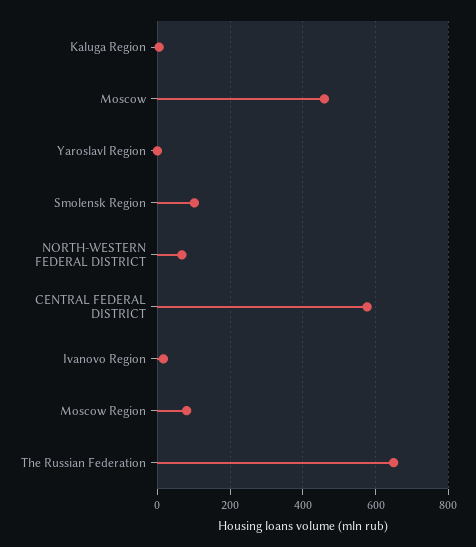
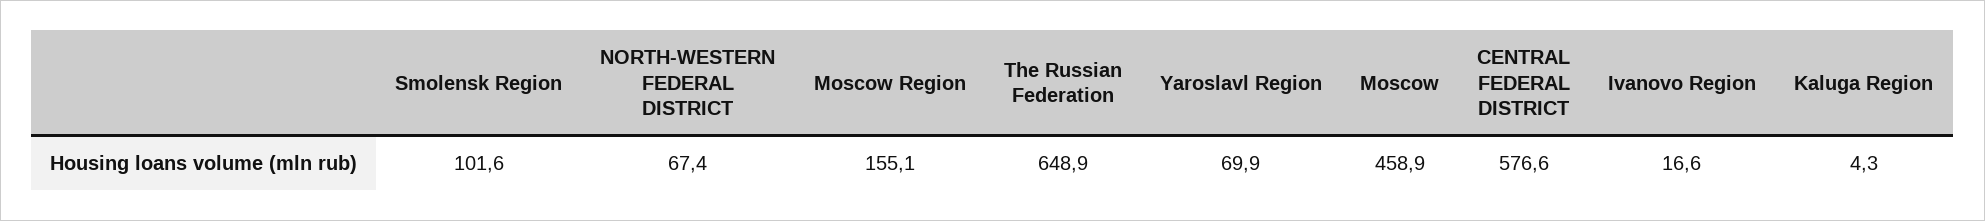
  {
    "Kaluga Region": 4.3,
    "Moscow": 458.9,
-   "Yaroslavl Region": 0,
+   "Yaroslavl Region": 69.9,
    "Smolensk Region": 101.6,
    "NORTH-WESTERN FEDERAL DISTRICT": 67.4,
    "CENTRAL FEDERAL DISTRICT": 576.6,
    "Ivanovo Region": 16.6,
-   "Moscow Region": 80,
+   "Moscow Region": 155.1,
    "The Russian Federation": 648.9
  }

